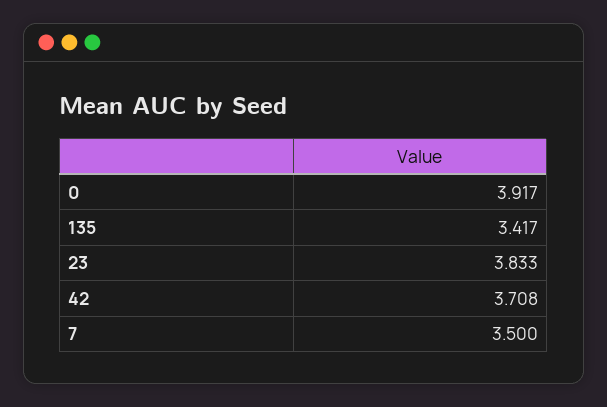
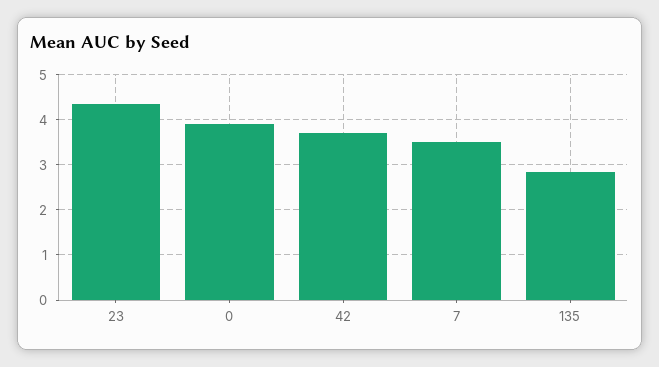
  {
    "0": 3.917,
-   "135": 3.417,
+   "135": 2.8,
-   "23": 3.833,
+   "23": 4.4,
    "42": 3.708,
    "7": 3.5
  }

